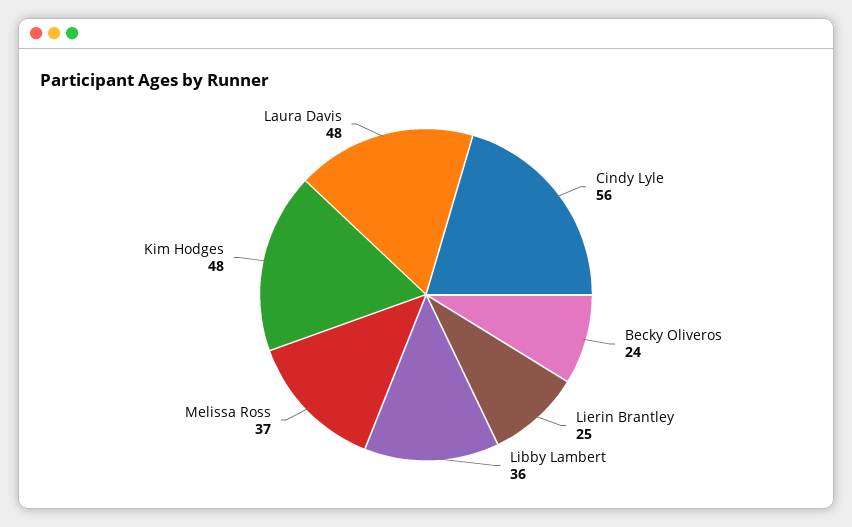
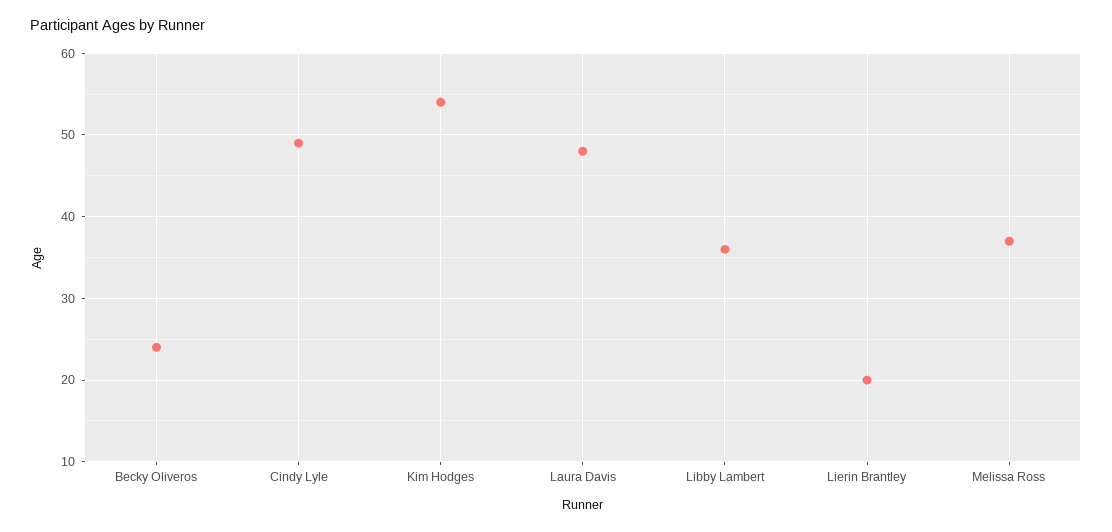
  {
-   "Cindy Lyle": 56,
+   "Cindy Lyle": 49,
    "Becky Oliveros": 24,
-   "Lierin Brantley": 25,
+   "Lierin Brantley": 20,
    "Libby Lambert": 36,
    "Melissa Ross": 37,
-   "Kim Hodges": 48,
+   "Kim Hodges": 54,
    "Laura Davis": 48
  }

